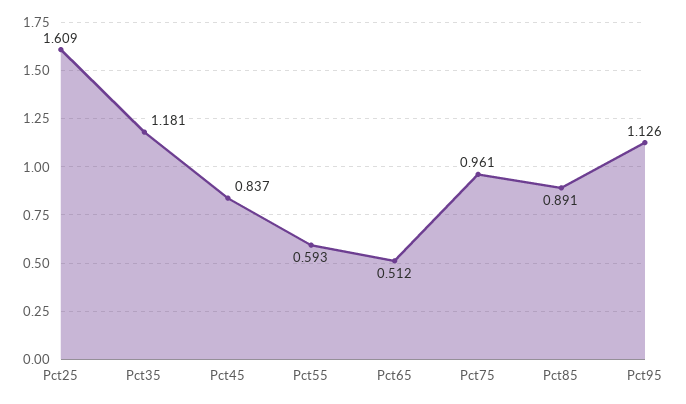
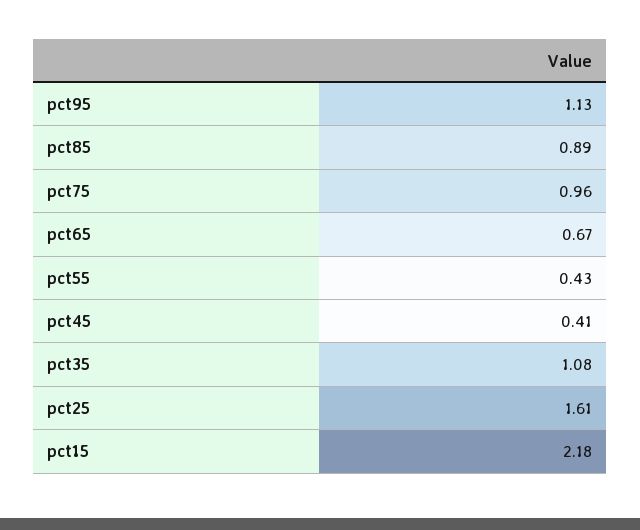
  {
    "Pct25": 1.609,
-   "Pct35": 1.181,
+   "Pct35": 1.08,
-   "Pct45": 0.837,
+   "Pct45": 0.41,
-   "Pct55": 0.593,
+   "Pct55": 0.43,
-   "Pct65": 0.512,
+   "Pct65": 0.67,
    "Pct75": 0.961,
    "Pct85": 0.891,
-   "Pct95": 1.126
+   "Pct95": 1.126,
+   "pct15": 2.18
  }

